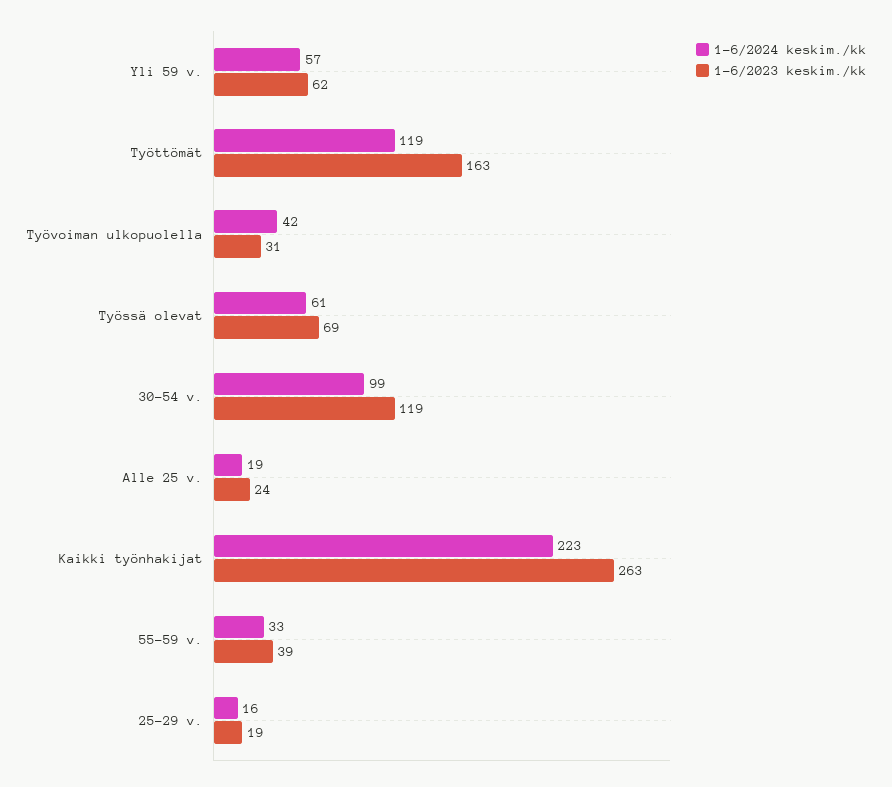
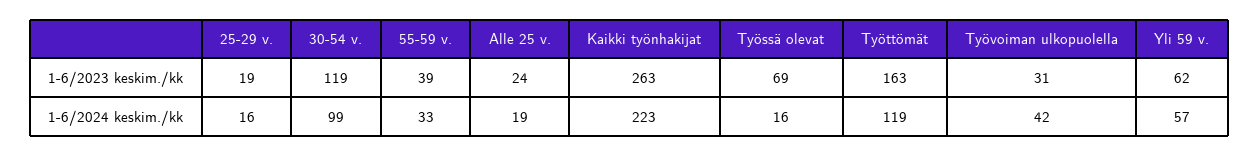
  {
    "1-6/2024 keskim./kk": {
      "Yli 59 v.": 57,
      "Työttömät": 119,
      "Työvoiman ulkopuolella": 42,
-     "Työssä olevat": 61,
+     "Työssä olevat": 16,
      "30-54 v.": 99,
      "Alle 25 v.": 19,
      "Kaikki työnhakijat": 223,
      "55-59 v.": 33,
      "25-29 v.": 16
    },
    "1-6/2023 keskim./kk": {
      "Yli 59 v.": 62,
      "Työttömät": 163,
      "Työvoiman ulkopuolella": 31,
      "Työssä olevat": 69,
      "30-54 v.": 119,
      "Alle 25 v.": 24,
      "Kaikki työnhakijat": 263,
      "55-59 v.": 39,
      "25-29 v.": 19
    }
  }

